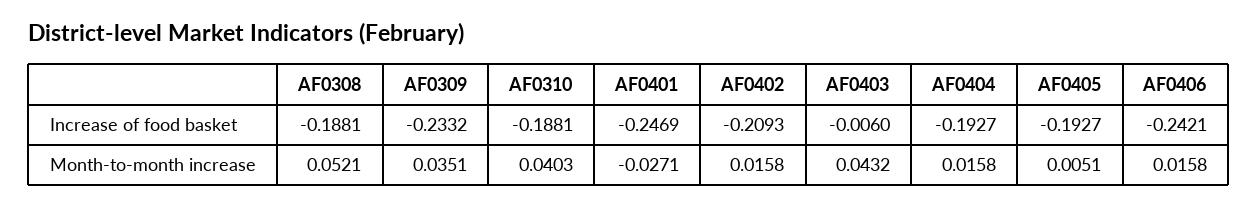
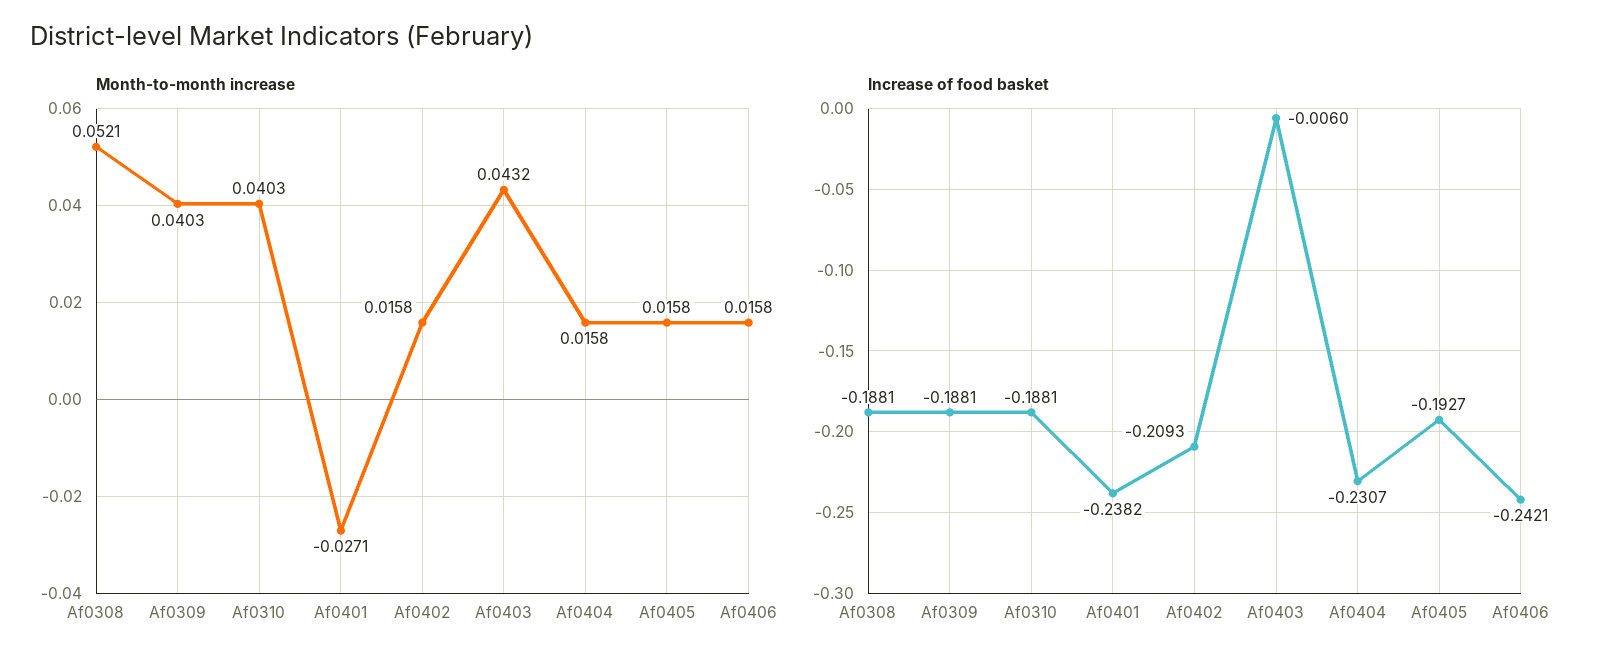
  {
    "Increase of food basket": {
      "AF0308": -0.1881,
-     "AF0309": -0.2332,
+     "AF0309": -0.1881,
      "AF0310": -0.1881,
-     "AF0401": -0.2469,
+     "AF0401": -0.2382,
      "AF0402": -0.2093,
      "AF0403": -0.006,
-     "AF0404": -0.1927,
+     "AF0404": -0.2307,
      "AF0405": -0.1927,
      "AF0406": -0.2421
    },
    "Month-to-month increase": {
      "AF0308": 0.0521,
-     "AF0309": 0.0351,
+     "AF0309": 0.0403,
      "AF0310": 0.0403,
      "AF0401": -0.0271,
      "AF0402": 0.0158,
      "AF0403": 0.0432,
      "AF0404": 0.0158,
-     "AF0405": 0.0051,
+     "AF0405": 0.0158,
      "AF0406": 0.0158
    }
  }

